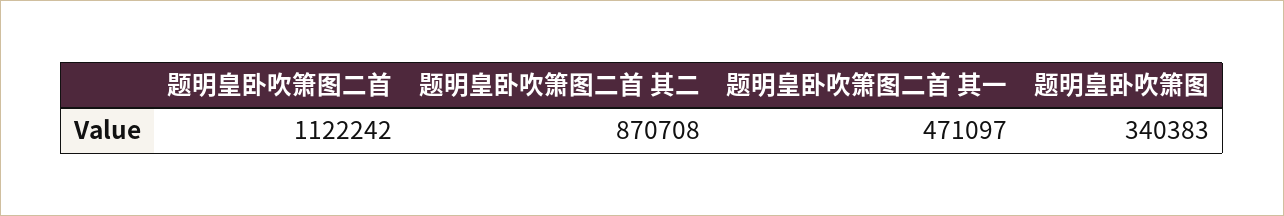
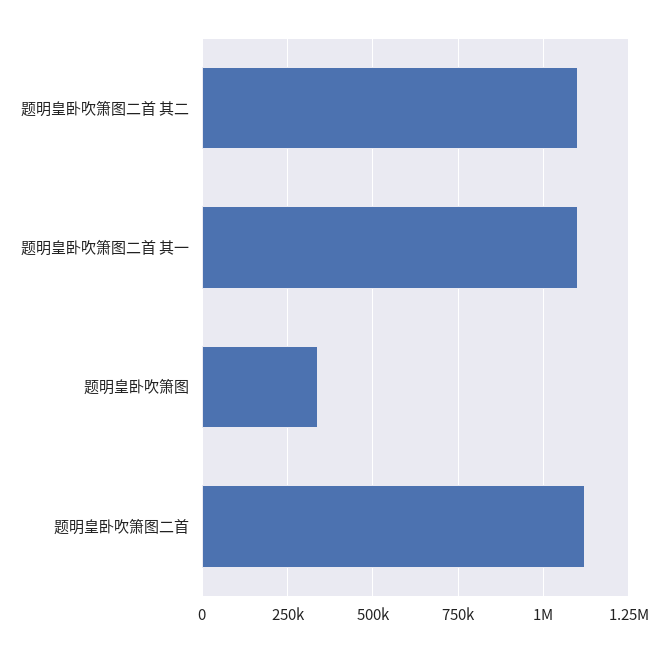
  {
    "题明皇卧吹箫图二首": 1122242,
-   "题明皇卧吹箫图二首 其二": 870708,
+   "题明皇卧吹箫图二首 其二": 1100000,
-   "题明皇卧吹箫图二首 其一": 471097,
+   "题明皇卧吹箫图二首 其一": 1100000,
    "题明皇卧吹箫图": 340383
  }

